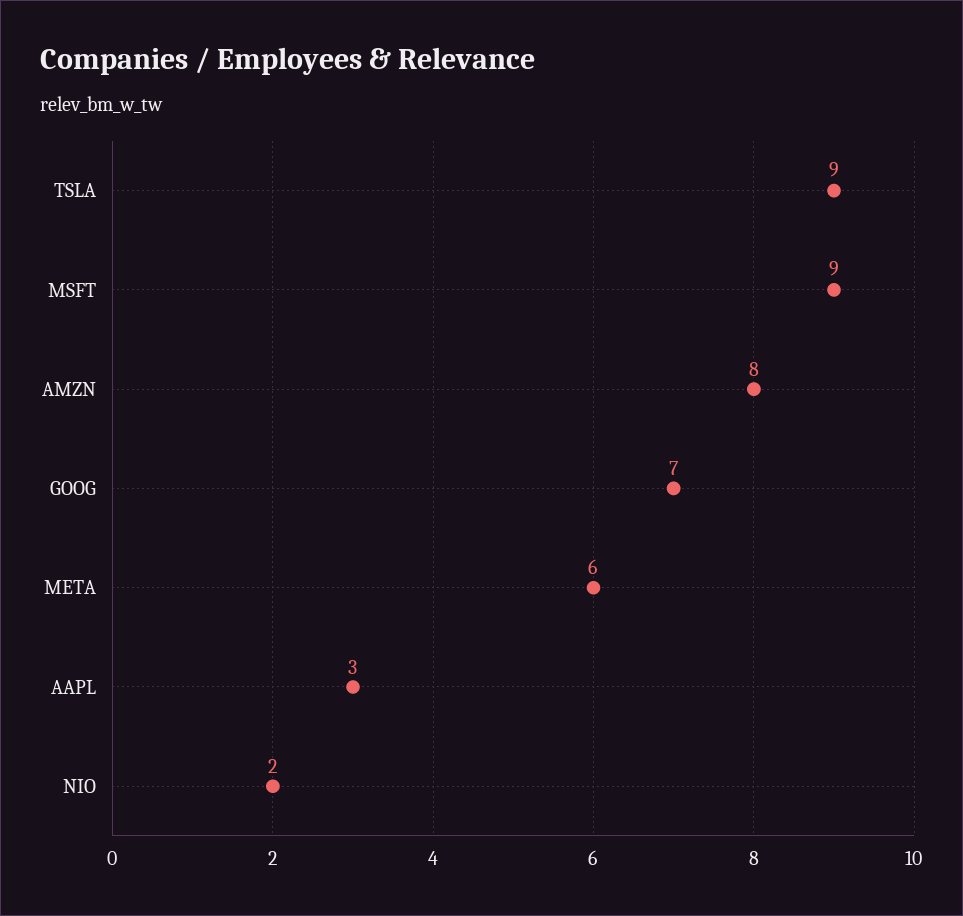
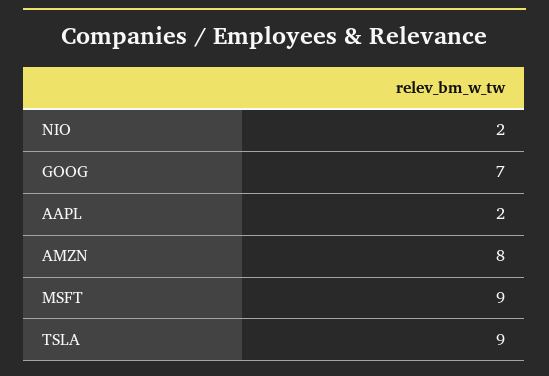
  {
    "TSLA": 9,
    "MSFT": 9,
    "AMZN": 8,
    "GOOG": 7,
-   "META": 6,
-   "AAPL": 3,
+   "AAPL": 2,
    "NIO": 2
  }

